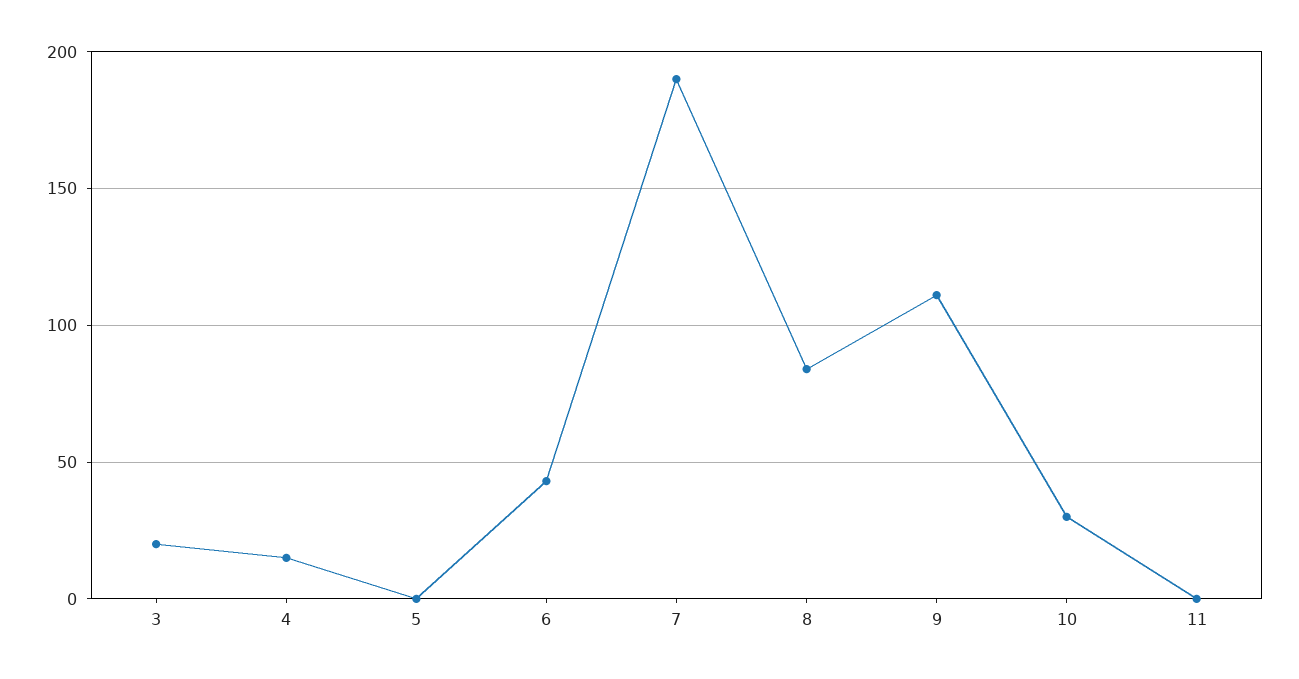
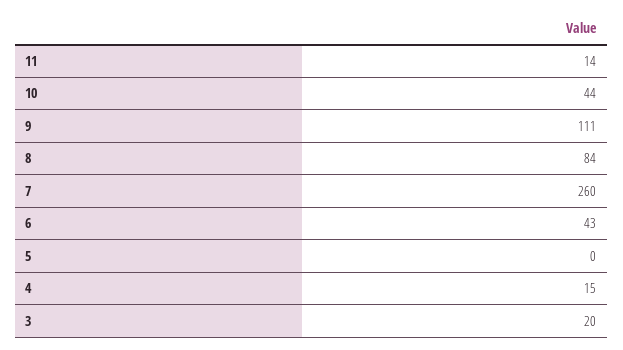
  {
    "3": 20,
    "4": 15,
    "5": 0,
    "6": 43,
-   "7": 190,
+   "7": 260,
    "8": 84,
    "9": 111,
-   "10": 30,
+   "10": 44,
-   "11": 0
+   "11": 14
  }

